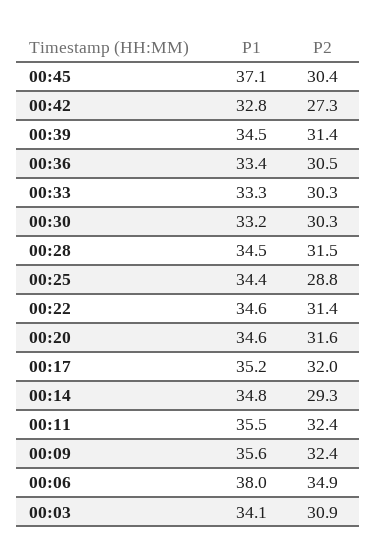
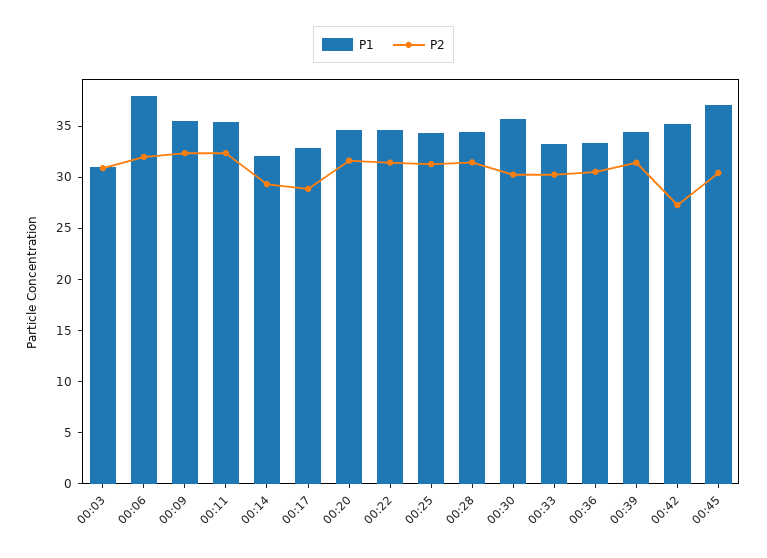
  {
    "P1": {
      "00:45": 37.1,
-     "00:42": 32.8,
+     "00:42": 35,
      "00:39": 34.5,
      "00:36": 33.4,
      "00:33": 33.3,
-     "00:30": 33.2,
+     "00:30": 36,
      "00:28": 34.5,
      "00:25": 34.4,
      "00:22": 34.6,
      "00:20": 34.6,
-     "00:17": 35.2,
+     "00:17": 33,
-     "00:14": 34.8,
+     "00:14": 32,
      "00:11": 35.5,
      "00:09": 35.6,
      "00:06": 38,
-     "00:03": 34.1
+     "00:03": 31
    },
    "P2": {
      "00:45": 30.4,
      "00:42": 27.3,
      "00:39": 31.4,
      "00:36": 30.5,
      "00:33": 30.3,
      "00:30": 30.3,
      "00:28": 31.5,
-     "00:25": 28.8,
+     "00:25": 31,
      "00:22": 31.4,
      "00:20": 31.6,
-     "00:17": 32,
+     "00:17": 29,
      "00:14": 29.3,
      "00:11": 32.4,
      "00:09": 32.4,
-     "00:06": 34.9,
+     "00:06": 32,
      "00:03": 30.9
    }
  }

